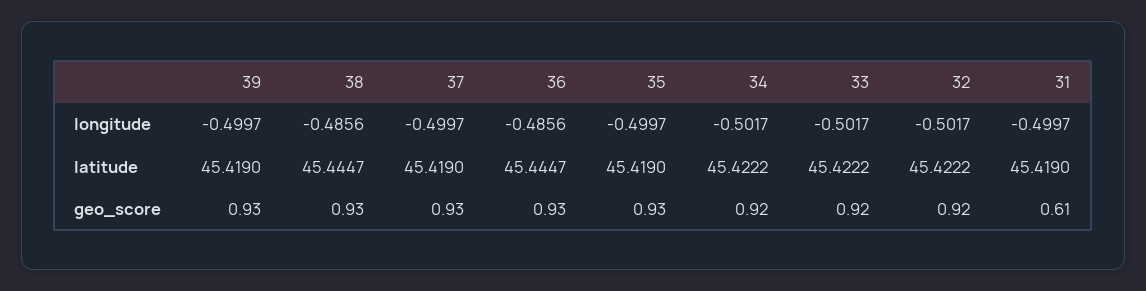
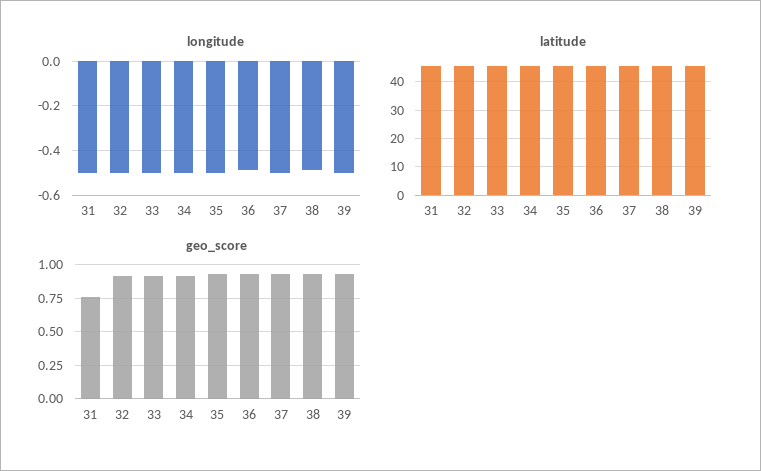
  {
    "longitude": {
      "39": -0.4997,
      "38": -0.4856,
      "37": -0.4997,
      "36": -0.4856,
      "35": -0.4997,
      "34": -0.5017,
      "33": -0.5017,
      "32": -0.5017,
      "31": -0.4997
    },
    "latitude": {
      "39": 45.419,
      "38": 45.4447,
      "37": 45.419,
      "36": 45.4447,
      "35": 45.419,
      "34": 45.4222,
      "33": 45.4222,
      "32": 45.4222,
      "31": 45.419
    },
    "geo_score": {
      "39": 0.93,
      "38": 0.93,
      "37": 0.93,
      "36": 0.93,
      "35": 0.93,
      "34": 0.92,
      "33": 0.92,
      "32": 0.92,
-     "31": 0.61
+     "31": 0.75
    }
  }

